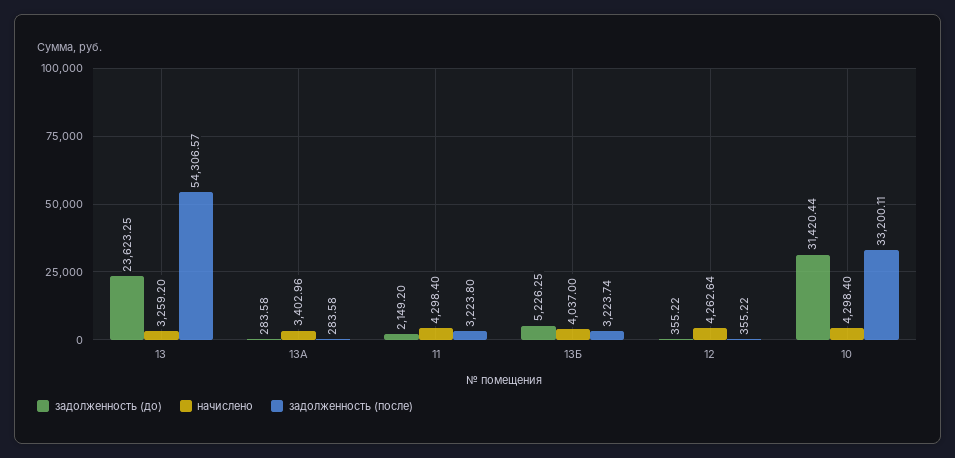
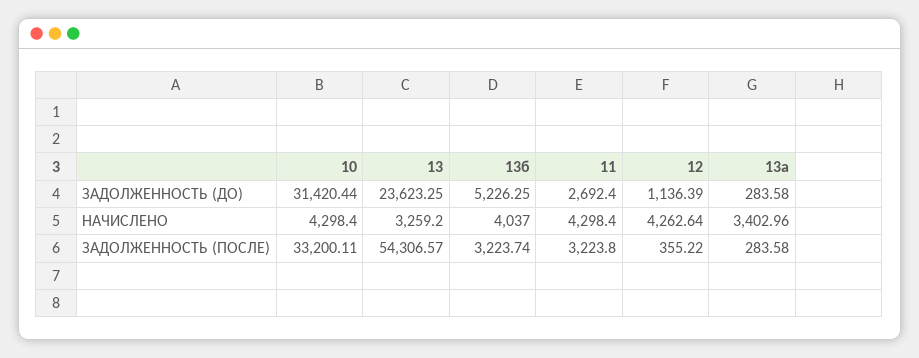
  {
    "задолженность (до)": {
      "13": 23623.25,
      "13А": 283.58,
-     "11": 2149.2,
+     "11": 2692.4,
      "13Б": 5226.25,
-     "12": 355.22,
+     "12": 1136.39,
      "10": 31420.44
    },
    "начислено": {
      "13": 3259.2,
      "13А": 3402.96,
      "11": 4298.4,
      "13Б": 4037,
      "12": 4262.64,
      "10": 4298.4
    },
    "задолженность (после)": {
      "13": 54306.57,
      "13А": 283.58,
      "11": 3223.8,
      "13Б": 3223.74,
      "12": 355.22,
      "10": 33200.11
    }
  }

